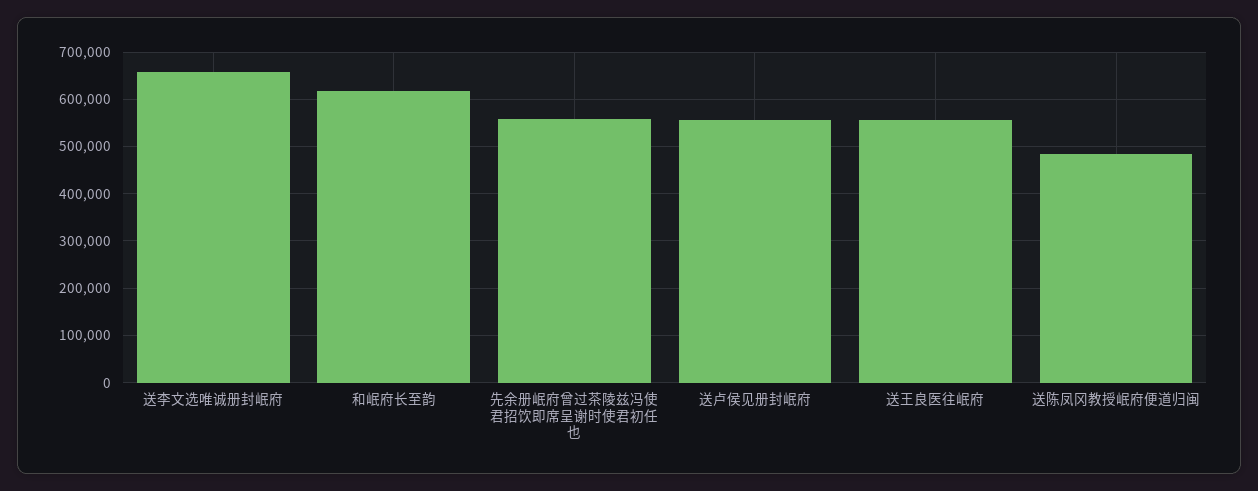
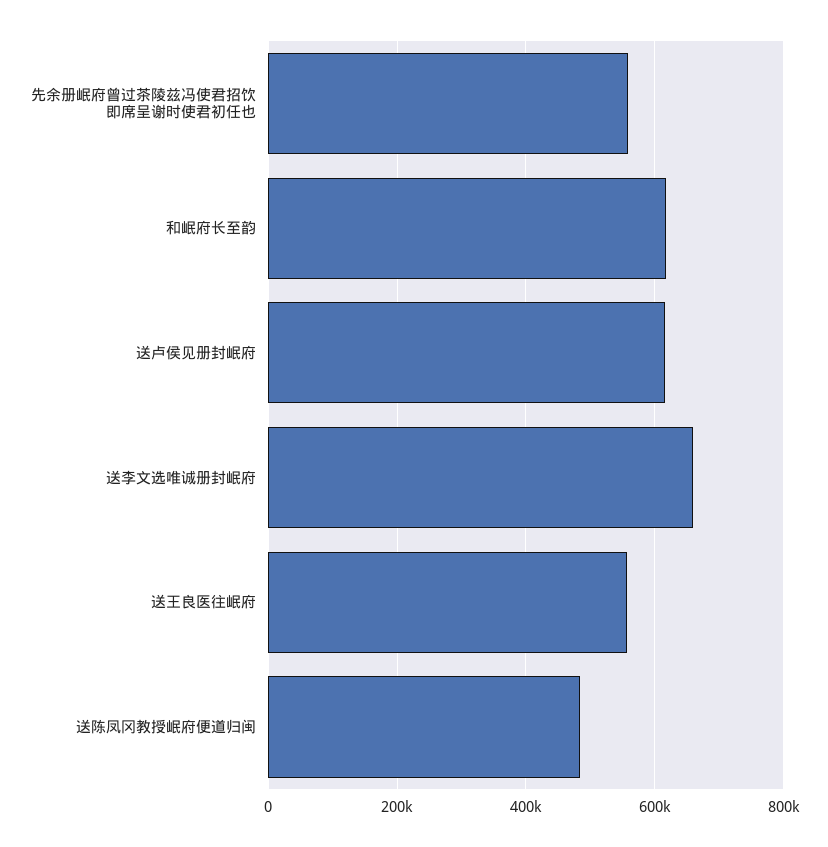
  {
    "送李文选唯诚册封岷府": 660000,
    "和岷府长至韵": 620000,
    "先余册岷府曾过茶陵兹冯使君招饮即席呈谢时使君初任也": 560000,
-   "送卢侯见册封岷府": 560000,
+   "送卢侯见册封岷府": 620000,
    "送王良医往岷府": 560000,
    "送陈凤冈教授岷府便道归闽": 480000
  }

